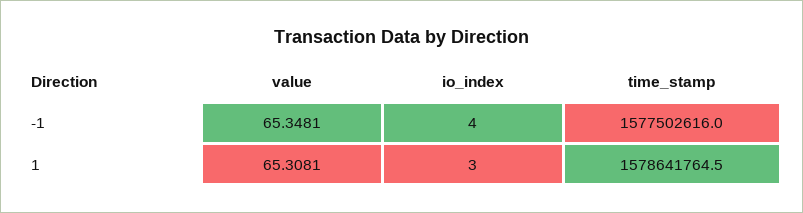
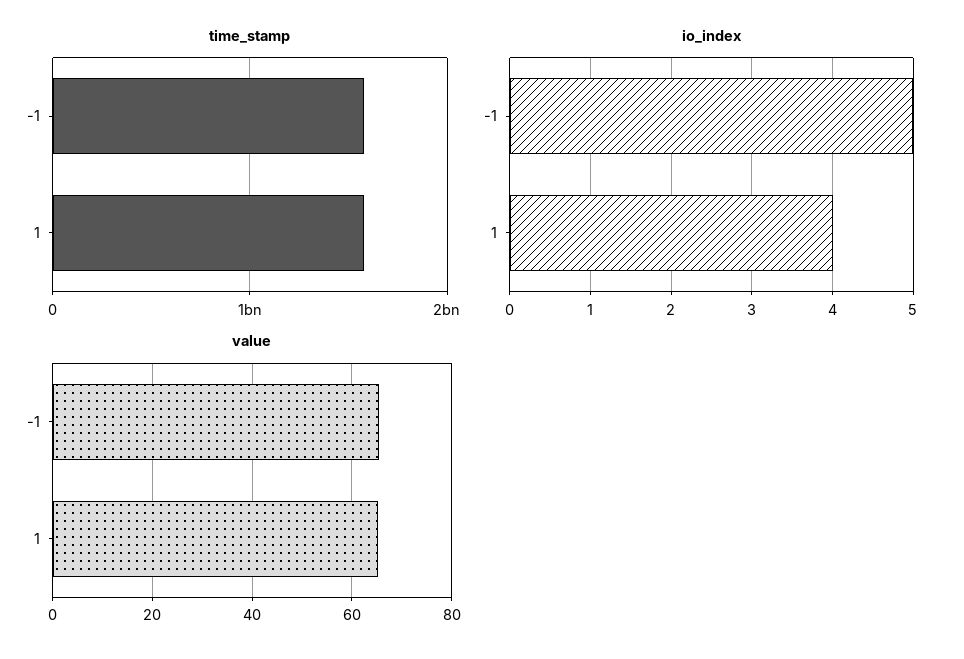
  {
    "value": {
      "-1": 65.3481,
      "1": 65.3081
    },
    "io_index": {
-     "-1": 4,
+     "-1": 5,
-     "1": 3
+     "1": 4
    },
    "time_stamp": {
      "-1": 1577502616,
      "1": 1578641764.5
    }
  }

